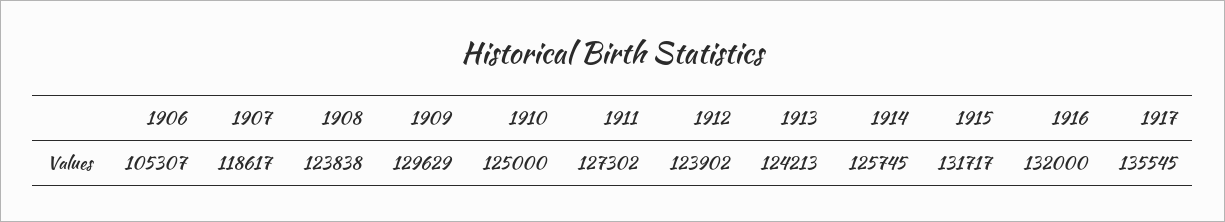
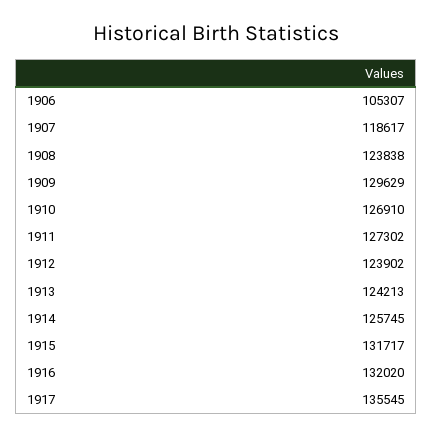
  {
    "1906": 105307,
    "1907": 118617,
    "1908": 123838,
    "1909": 129629,
-   "1910": 125000,
+   "1910": 126910,
    "1911": 127302,
    "1912": 123902,
    "1913": 124213,
    "1914": 125745,
    "1915": 131717,
-   "1916": 132000,
+   "1916": 132020,
    "1917": 135545
  }

